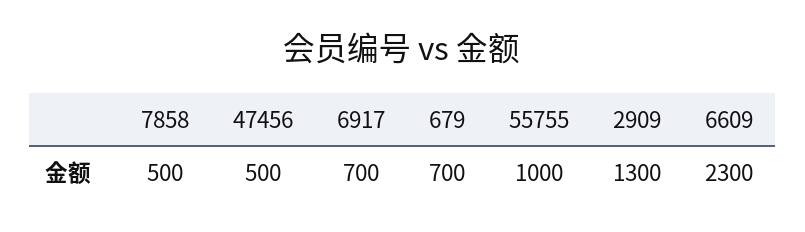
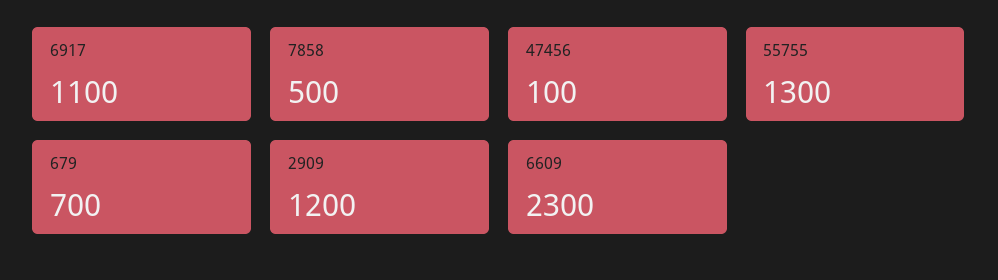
  {
    "7858": 500,
-   "47456": 500,
+   "47456": 100,
-   "6917": 700,
+   "6917": 1100,
    "679": 700,
-   "55755": 1000,
+   "55755": 1300,
-   "2909": 1300,
+   "2909": 1200,
    "6609": 2300
  }

